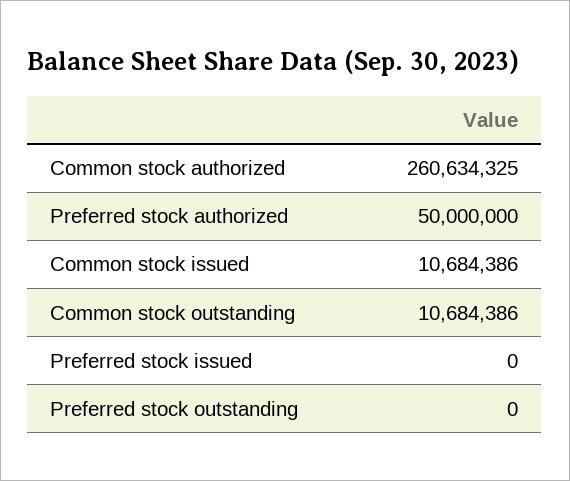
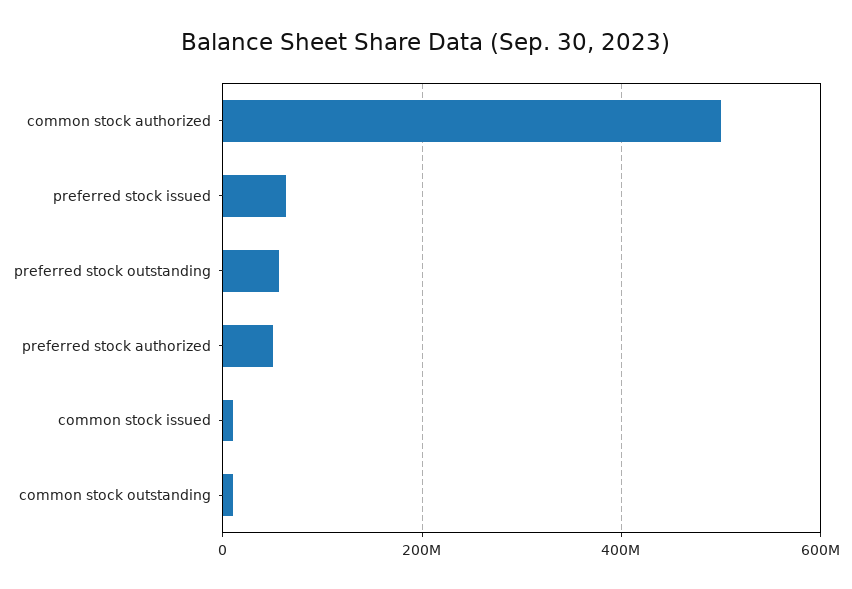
  {
-   "Common stock authorized": 260634325,
+   "Common stock authorized": 500000000,
    "Preferred stock authorized": 50000000,
    "Common stock issued": 10684386,
    "Common stock outstanding": 10684386,
-   "Preferred stock issued": 0,
+   "Preferred stock issued": 60000000,
-   "Preferred stock outstanding": 0
+   "Preferred stock outstanding": 60000000
  }

